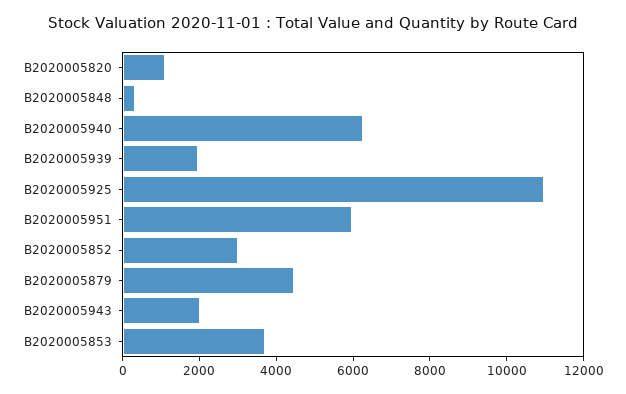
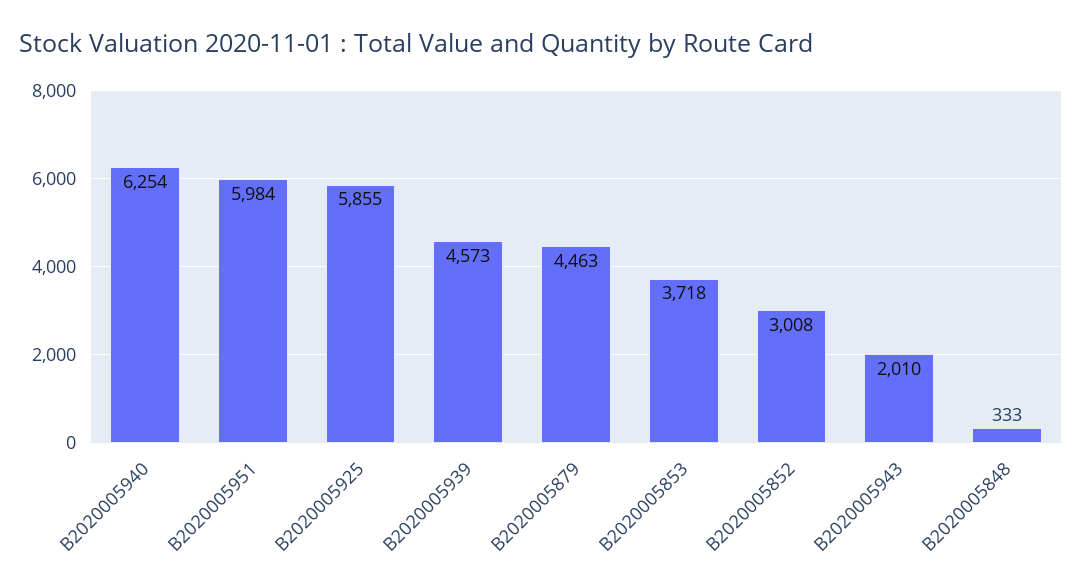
  {
-   "B2020005820": 1000,
    "B2020005848": 333,
    "B2020005940": 6254,
-   "B2020005939": 2000,
+   "B2020005939": 4573,
-   "B2020005925": 11000,
+   "B2020005925": 5855,
    "B2020005951": 5984,
    "B2020005852": 3008,
    "B2020005879": 4463,
    "B2020005943": 2010,
    "B2020005853": 3718
  }

